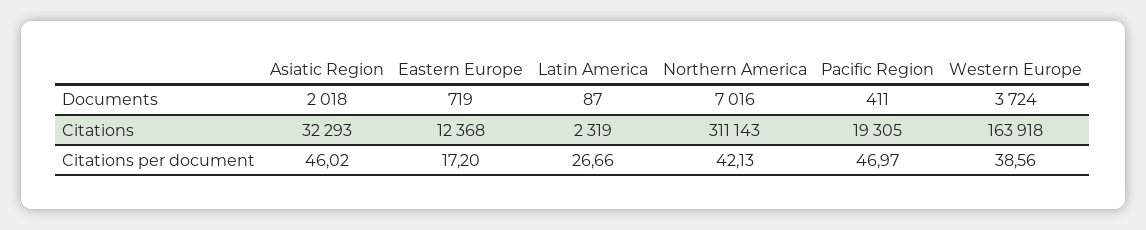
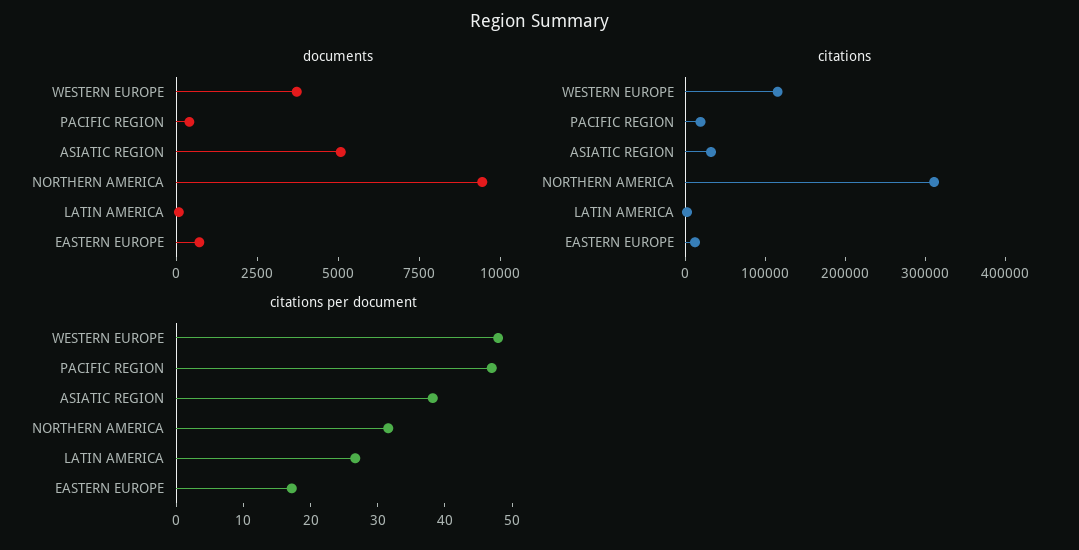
  {
    "Documents": {
-     "Asiatic Region": 2018,
+     "Asiatic Region": 5000,
      "Eastern Europe": 719,
      "Latin America": 87,
-     "Northern America": 7016,
+     "Northern America": 9500,
      "Pacific Region": 411,
      "Western Europe": 3724
    },
    "Citations": {
      "Asiatic Region": 32293,
      "Eastern Europe": 12368,
      "Latin America": 2319,
      "Northern America": 311143,
      "Pacific Region": 19305,
-     "Western Europe": 163918
+     "Western Europe": 120000
    },
    "Citations per document": {
-     "Asiatic Region": 46.02,
+     "Asiatic Region": 38,
      "Eastern Europe": 17.2,
      "Latin America": 26.66,
-     "Northern America": 42.13,
+     "Northern America": 32,
      "Pacific Region": 46.97,
-     "Western Europe": 38.56
+     "Western Europe": 48
    }
  }

